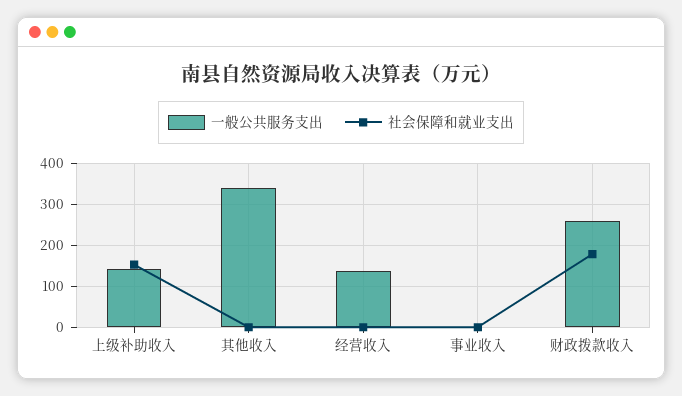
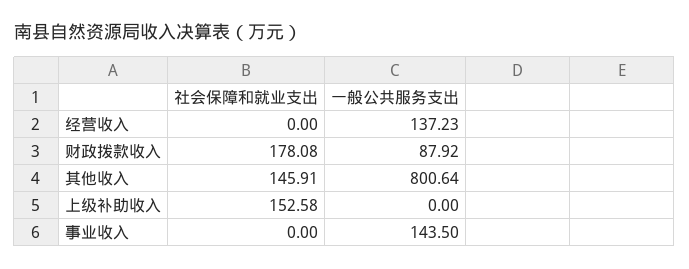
  {
    "一般公共服务支出": {
-     "上级补助收入": 140,
+     "上级补助收入": 0,
-     "其他收入": 340,
+     "其他收入": 800.64,
      "经营收入": 137.23,
-     "事业收入": 0,
+     "事业收入": 143.5,
-     "财政拨款收入": 260
+     "财政拨款收入": 87.92
    },
    "社会保障和就业支出": {
      "上级补助收入": 152.58,
-     "其他收入": 0,
+     "其他收入": 145.91,
      "经营收入": 0,
      "事业收入": 0,
      "财政拨款收入": 178.08
    }
  }

